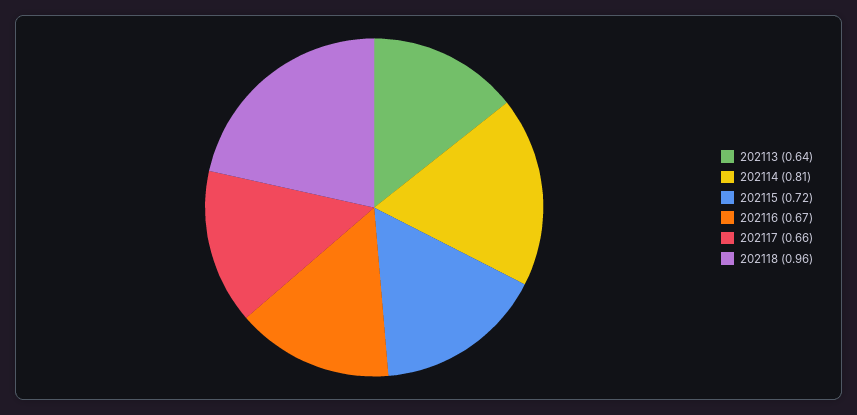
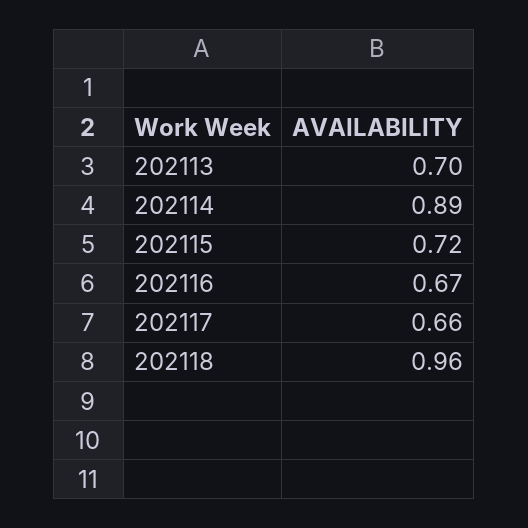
  {
-   "202113": 0.64,
+   "202113": 0.7,
-   "202114": 0.81,
+   "202114": 0.89,
    "202115": 0.72,
    "202116": 0.67,
    "202117": 0.66,
    "202118": 0.96
  }

